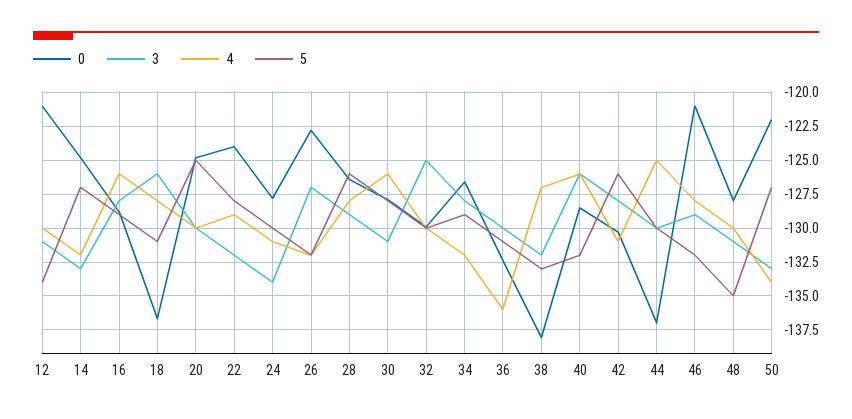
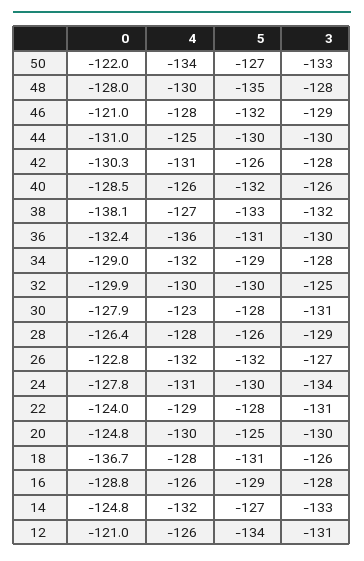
  {
    "0": {
      "12": -121,
      "14": -124.8,
      "16": -128.8,
      "18": -136.7,
      "20": -124.8,
      "22": -124,
      "24": -127.8,
      "26": -122.8,
      "28": -126.4,
      "30": -127.9,
      "32": -129.9,
-     "34": -126.5,
+     "34": -129,
      "36": -132.4,
      "38": -138.1,
      "40": -128.5,
      "42": -130.3,
-     "44": -137,
+     "44": -131,
      "46": -121,
      "48": -128,
      "50": -122
    },
    "3": {
      "12": -131,
      "14": -133,
      "16": -128,
      "18": -126,
      "20": -130,
-     "22": -132,
+     "22": -131,
      "24": -134,
      "26": -127,
      "28": -129,
      "30": -131,
      "32": -125,
      "34": -128,
      "36": -130,
      "38": -132,
      "40": -126,
      "42": -128,
      "44": -130,
      "46": -129,
-     "48": -131,
+     "48": -128,
      "50": -133
    },
    "4": {
-     "12": -130,
+     "12": -126,
      "14": -132,
      "16": -126,
      "18": -128,
      "20": -130,
      "22": -129,
      "24": -131,
      "26": -132,
      "28": -128,
-     "30": -126,
+     "30": -123,
      "32": -130,
      "34": -132,
      "36": -136,
      "38": -127,
      "40": -126,
      "42": -131,
      "44": -125,
      "46": -128,
      "48": -130,
      "50": -134
    },
    "5": {
      "12": -134,
      "14": -127,
      "16": -129,
      "18": -131,
      "20": -125,
      "22": -128,
      "24": -130,
      "26": -132,
      "28": -126,
      "30": -128,
      "32": -130,
      "34": -129,
      "36": -131,
      "38": -133,
      "40": -132,
      "42": -126,
      "44": -130,
      "46": -132,
      "48": -135,
      "50": -127
    }
  }

